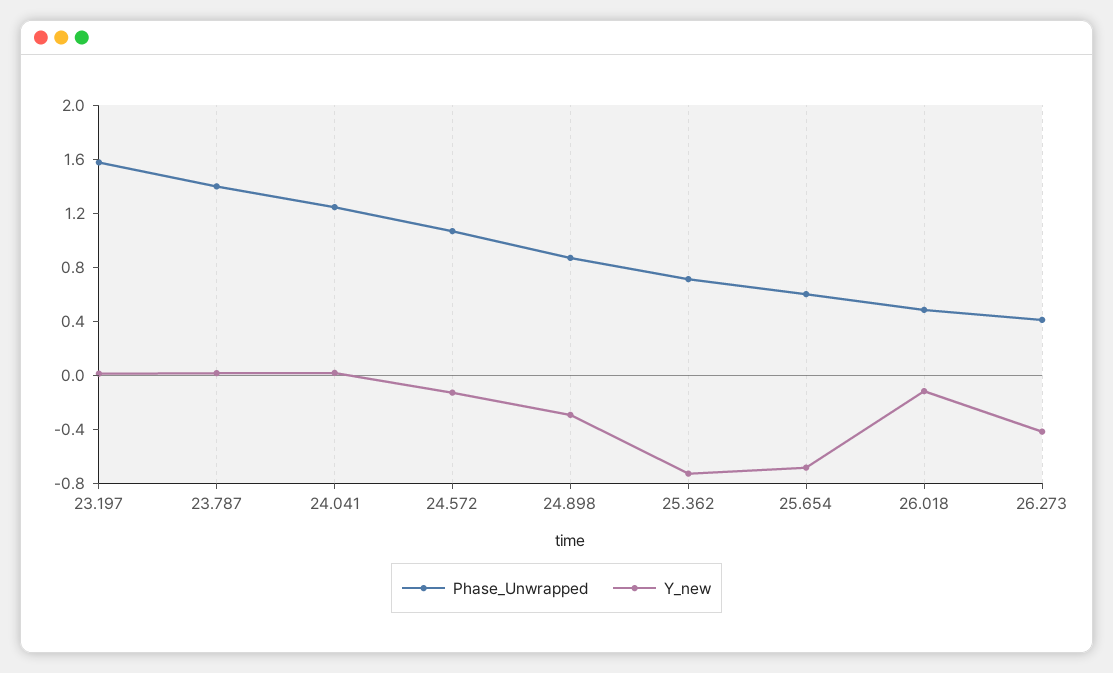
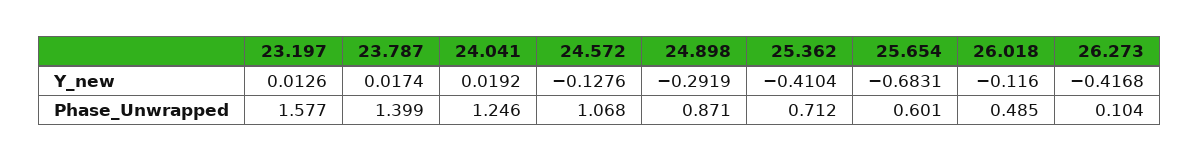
  {
    "Phase_Unwrapped": {
      "23.197": 1.577,
      "23.787": 1.399,
      "24.041": 1.246,
      "24.572": 1.068,
      "24.898": 0.871,
      "25.362": 0.712,
      "25.654": 0.601,
      "26.018": 0.485,
-     "26.273": 0.4
+     "26.273": 0.104
    },
    "Y_new": {
      "23.197": 0.0126,
      "23.787": 0.0174,
      "24.041": 0.0192,
      "24.572": -0.1276,
      "24.898": -0.2919,
-     "25.362": -0.7,
+     "25.362": -0.4104,
      "25.654": -0.6831,
      "26.018": -0.116,
      "26.273": -0.4168
    }
  }

